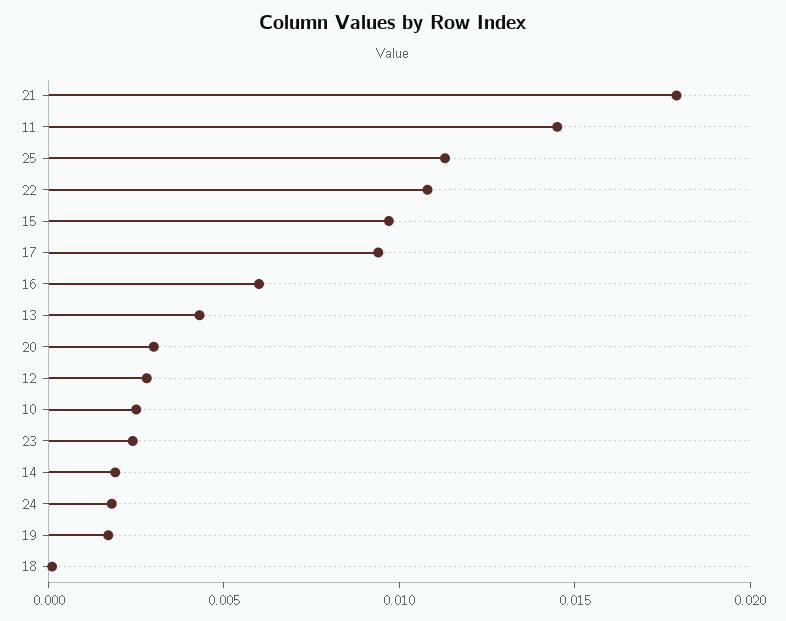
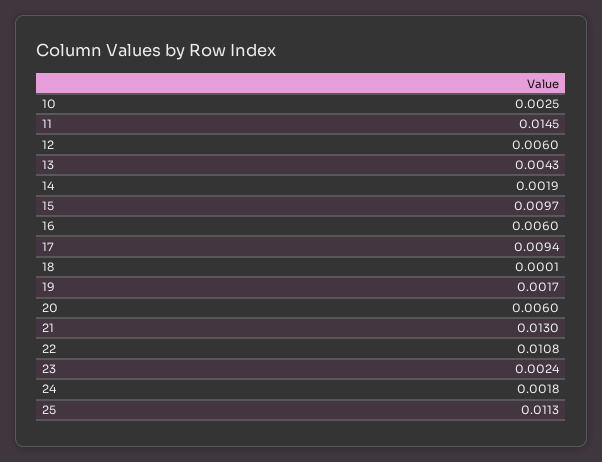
  {
-   "21": 0.018,
+   "21": 0.013,
    "11": 0.0145,
    "25": 0.0113,
    "22": 0.0108,
    "15": 0.0097,
    "17": 0.0094,
    "16": 0.006,
    "13": 0.0043,
-   "20": 0.003,
+   "20": 0.006,
-   "12": 0.003,
+   "12": 0.006,
    "10": 0.0025,
    "23": 0.0024,
    "14": 0.0019,
    "24": 0.0018,
    "19": 0.0017,
    "18": 0.0001
  }

